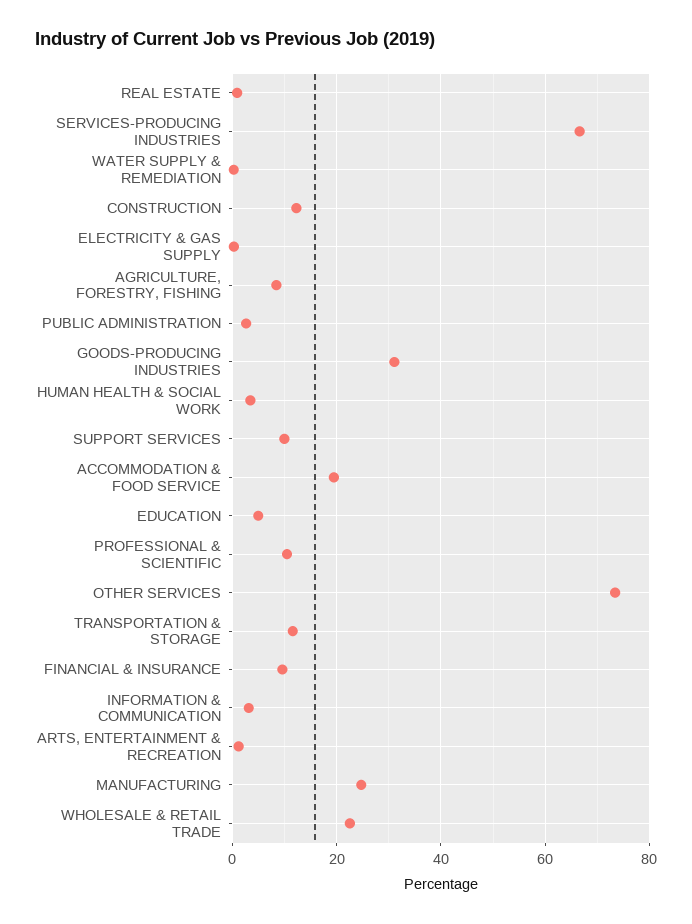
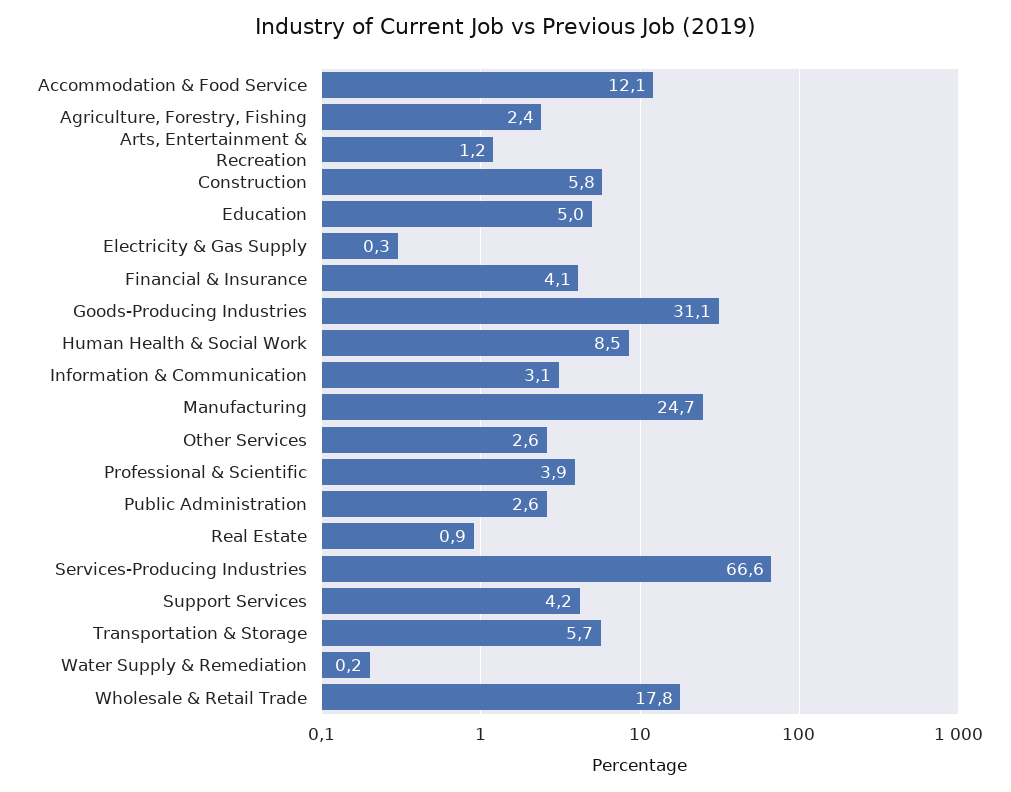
  {
    "REAL ESTATE": 0.9,
    "SERVICES-PRODUCING INDUSTRIES": 66.6,
    "WATER SUPPLY & REMEDIATION": 0.2,
-   "CONSTRUCTION": 12,
+   "CONSTRUCTION": 5.8,
    "ELECTRICITY & GAS SUPPLY": 0.3,
-   "AGRICULTURE, FORESTRY, FISHING": 8,
+   "AGRICULTURE, FORESTRY, FISHING": 2.4,
    "PUBLIC ADMINISTRATION": 2.6,
    "GOODS-PRODUCING INDUSTRIES": 31.1,
-   "HUMAN HEALTH & SOCIAL WORK": 4,
+   "HUMAN HEALTH & SOCIAL WORK": 8.5,
-   "SUPPORT SERVICES": 10,
+   "SUPPORT SERVICES": 4.2,
-   "ACCOMMODATION & FOOD SERVICE": 20,
+   "ACCOMMODATION & FOOD SERVICE": 12.1,
    "EDUCATION": 5,
-   "PROFESSIONAL & SCIENTIFIC": 10,
+   "PROFESSIONAL & SCIENTIFIC": 3.9,
-   "OTHER SERVICES": 74,
+   "OTHER SERVICES": 2.6,
-   "TRANSPORTATION & STORAGE": 12,
+   "TRANSPORTATION & STORAGE": 5.7,
-   "FINANCIAL & INSURANCE": 10,
+   "FINANCIAL & INSURANCE": 4.1,
    "INFORMATION & COMMUNICATION": 3.1,
    "ARTS, ENTERTAINMENT & RECREATION": 1.2,
    "MANUFACTURING": 24.7,
-   "WHOLESALE & RETAIL TRADE": 22
+   "WHOLESALE & RETAIL TRADE": 17.8
  }

